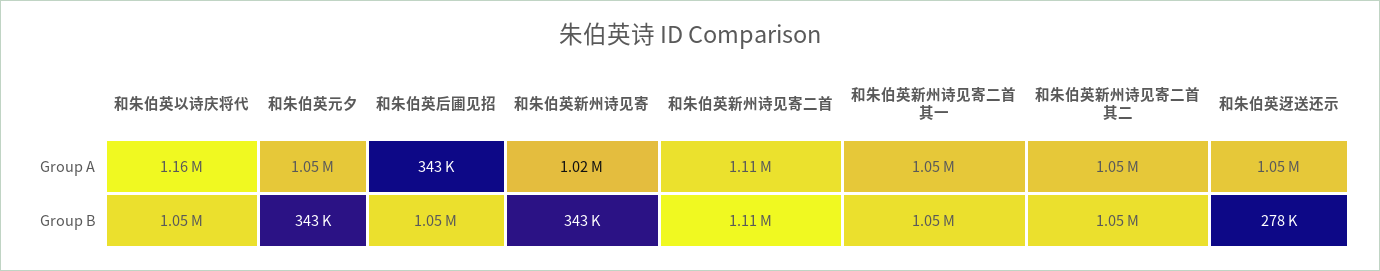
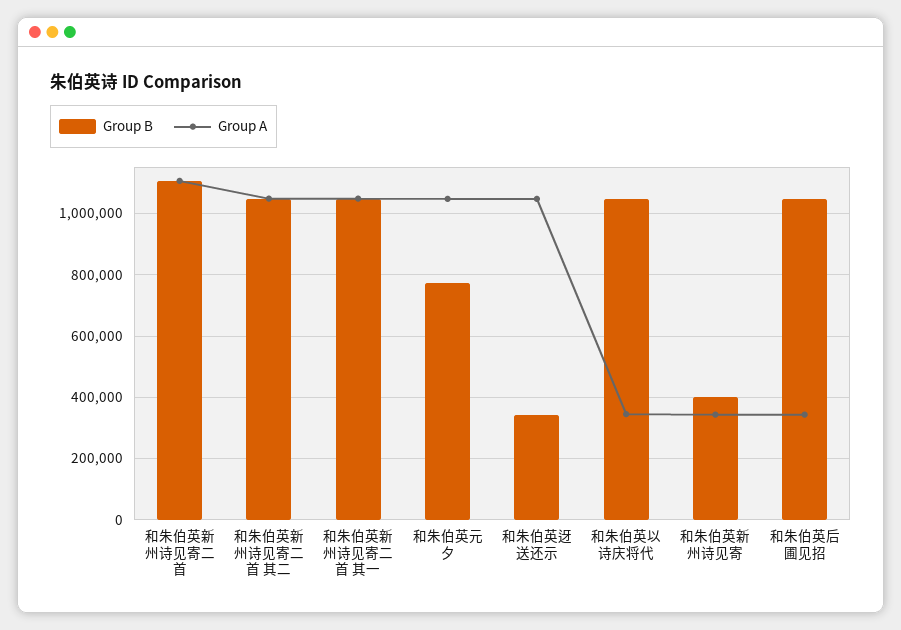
  {
    "Group A": {
-     "和朱伯英以诗庆将代": 1160000,
+     "和朱伯英以诗庆将代": 340000,
      "和朱伯英元夕": 1050000,
      "和朱伯英后圃见招": 343000,
-     "和朱伯英新州诗见寄": 1020000,
+     "和朱伯英新州诗见寄": 340000,
      "和朱伯英新州诗见寄二首": 1110000,
      "和朱伯英新州诗见寄二首 其一": 1050000,
      "和朱伯英新州诗见寄二首 其二": 1050000,
      "和朱伯英迓送还示": 1050000
    },
    "Group B": {
      "和朱伯英以诗庆将代": 1050000,
-     "和朱伯英元夕": 343000,
+     "和朱伯英元夕": 780000,
      "和朱伯英后圃见招": 1050000,
-     "和朱伯英新州诗见寄": 343000,
+     "和朱伯英新州诗见寄": 400000,
      "和朱伯英新州诗见寄二首": 1110000,
      "和朱伯英新州诗见寄二首 其一": 1050000,
      "和朱伯英新州诗见寄二首 其二": 1050000,
-     "和朱伯英迓送还示": 278000
+     "和朱伯英迓送还示": 340000
    }
  }

